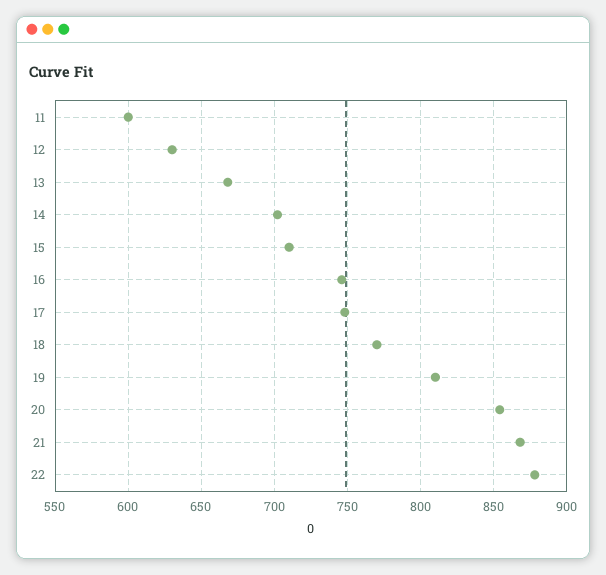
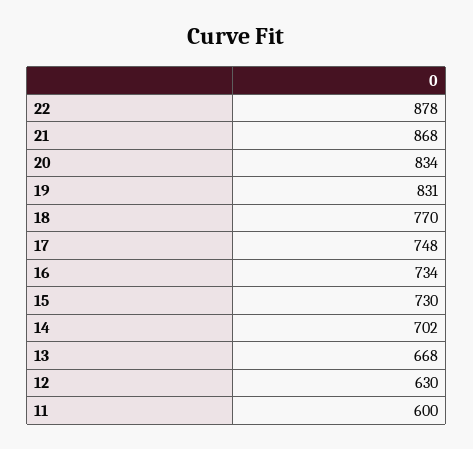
  {
    "11": 600,
    "12": 630,
    "13": 668,
    "14": 702,
-   "15": 710,
+   "15": 730,
-   "16": 745,
+   "16": 734,
    "17": 748,
    "18": 770,
-   "19": 810,
+   "19": 831,
-   "20": 855,
+   "20": 834,
    "21": 868,
    "22": 878
  }

